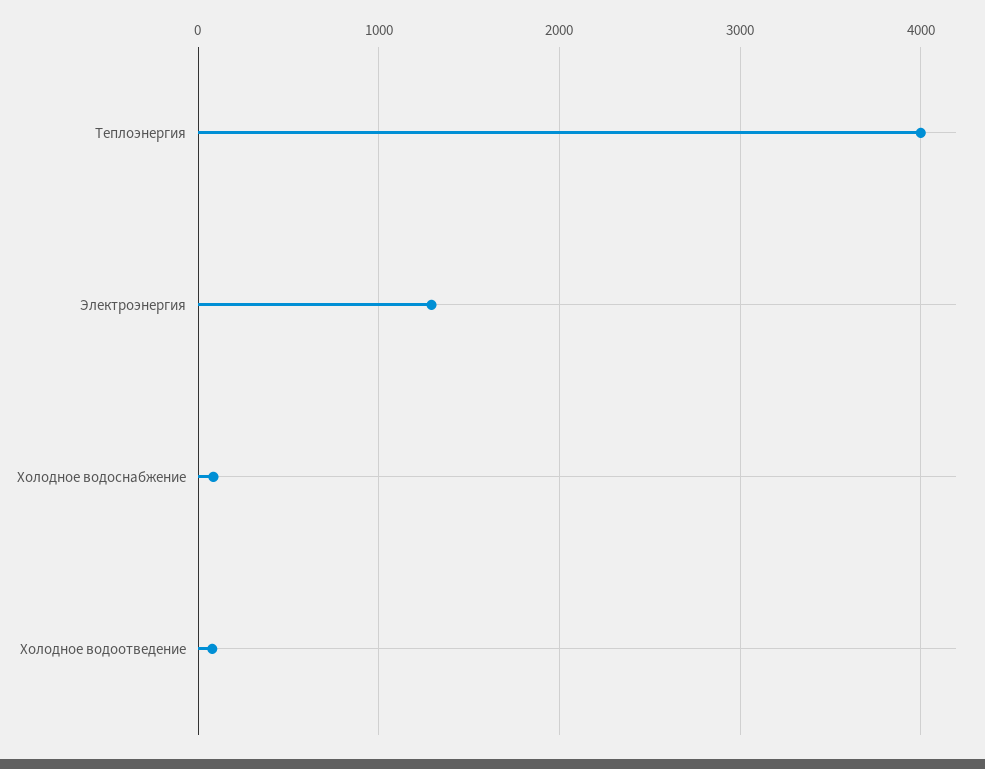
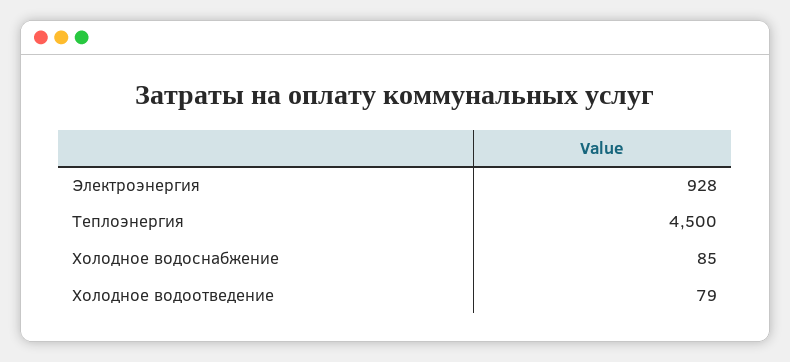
  {
-   "Теплоэнергия": 4000,
+   "Теплоэнергия": 4500,
-   "Электроэнергия": 1300,
+   "Электроэнергия": 928,
    "Холодное водоснабжение": 85,
    "Холодное водоотведение": 79
  }

